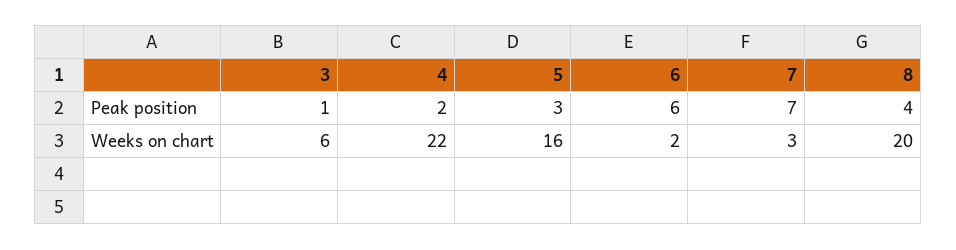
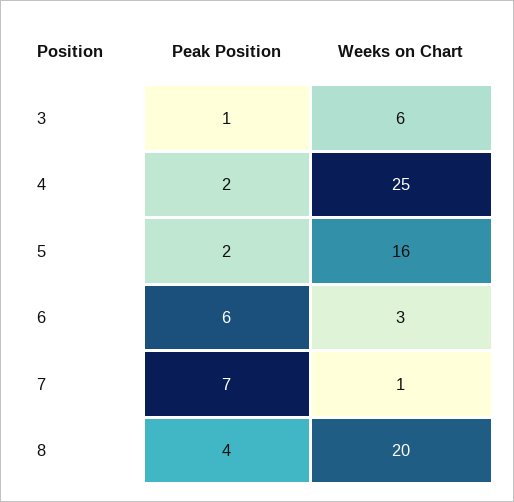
  {
    "3": {
      "Peak position": 1,
      "Weeks on chart": 6
    },
    "4": {
      "Peak position": 2,
-     "Weeks on chart": 22
+     "Weeks on chart": 25
    },
    "5": {
-     "Peak position": 3,
+     "Peak position": 2,
      "Weeks on chart": 16
    },
    "6": {
      "Peak position": 6,
-     "Weeks on chart": 2
+     "Weeks on chart": 3
    },
    "7": {
      "Peak position": 7,
-     "Weeks on chart": 3
+     "Weeks on chart": 1
    },
    "8": {
      "Peak position": 4,
      "Weeks on chart": 20
    }
  }

